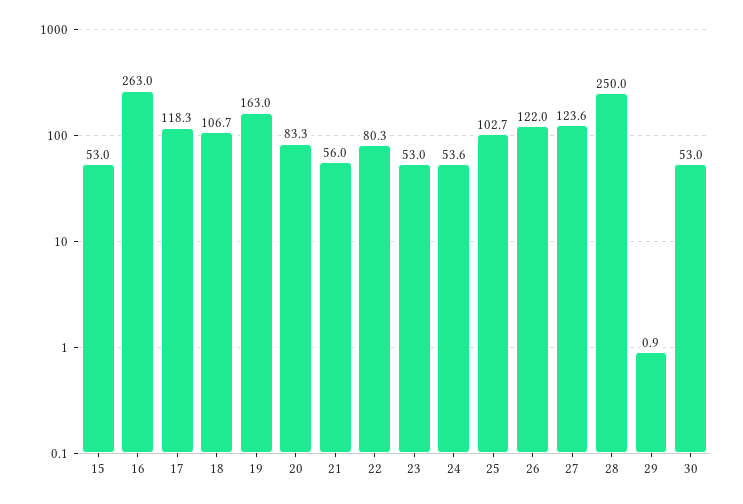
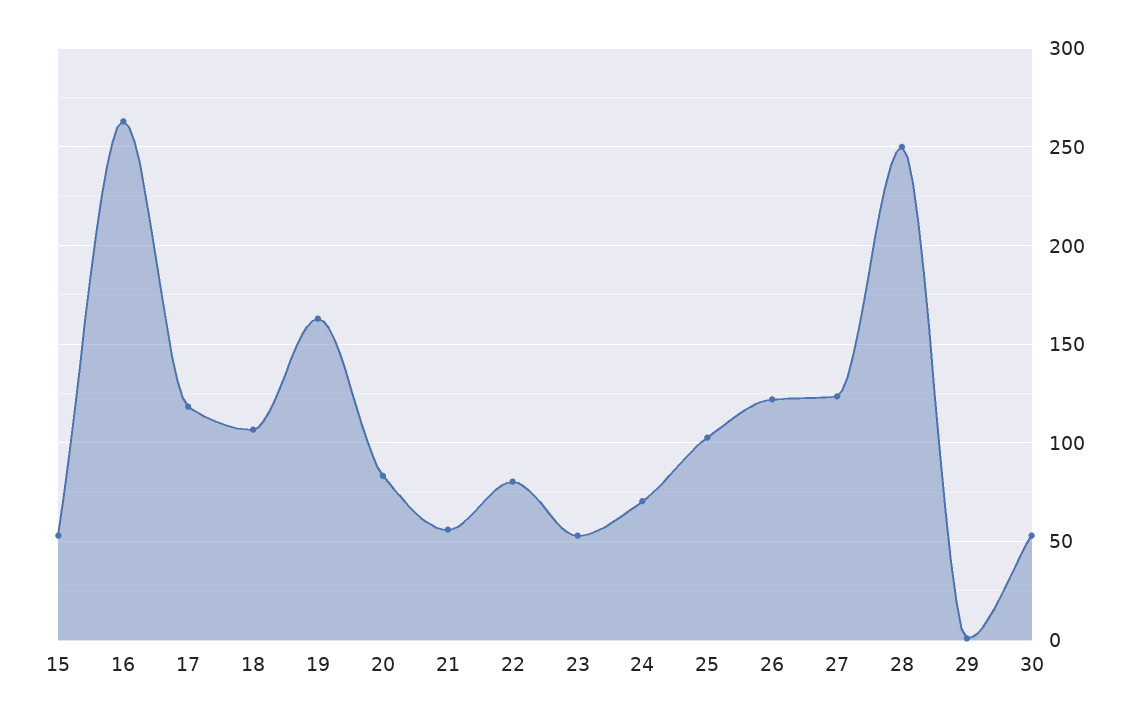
  {
    "15": 53,
    "16": 263,
    "17": 118.3,
    "18": 106.7,
    "19": 163,
    "20": 83.3,
    "21": 56,
    "22": 80.3,
    "23": 53,
-   "24": 53.6,
+   "24": 70,
    "25": 102.7,
    "26": 122,
    "27": 123.6,
    "28": 250,
    "29": 0.9,
    "30": 53
  }

